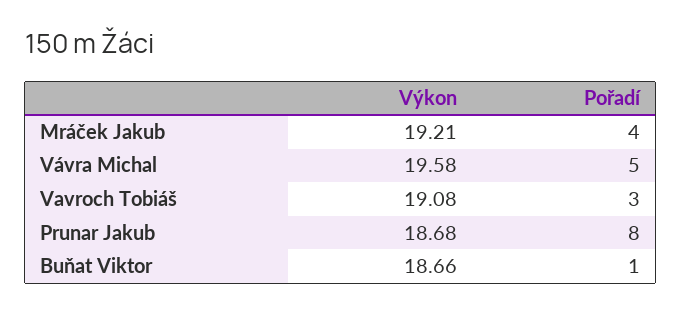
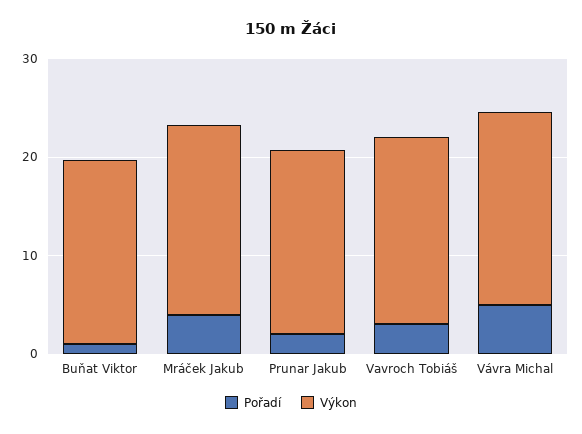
  {
    "Výkon": {
      "Mráček Jakub": 19.21,
      "Vávra Michal": 19.58,
      "Vavroch Tobiáš": 19.08,
      "Prunar Jakub": 18.68,
      "Buňat Viktor": 18.66
    },
    "Pořadí": {
      "Mráček Jakub": 4,
      "Vávra Michal": 5,
      "Vavroch Tobiáš": 3,
-     "Prunar Jakub": 8,
+     "Prunar Jakub": 2,
      "Buňat Viktor": 1
    }
  }

